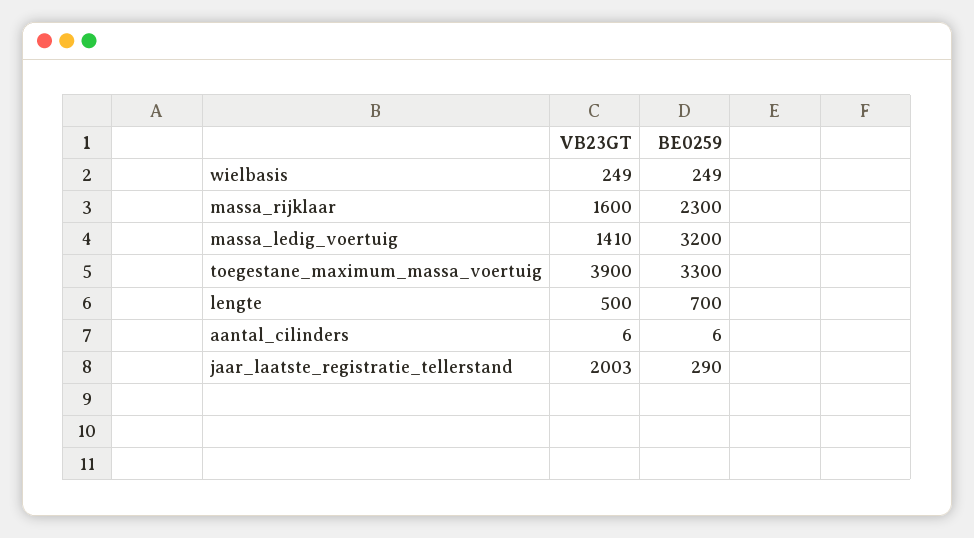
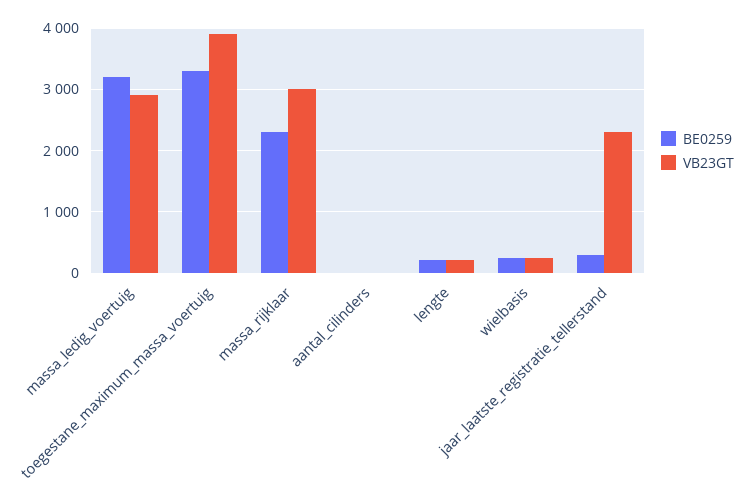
  {
    "VB23GT": {
      "wielbasis": 249,
-     "massa_rijklaar": 1600,
+     "massa_rijklaar": 3000,
-     "massa_ledig_voertuig": 1410,
+     "massa_ledig_voertuig": 2900,
      "toegestane_maximum_massa_voertuig": 3900,
-     "lengte": 500,
+     "lengte": 200,
      "aantal_cilinders": 6,
-     "jaar_laatste_registratie_tellerstand": 2003
+     "jaar_laatste_registratie_tellerstand": 2300
    },
    "BE0259": {
      "wielbasis": 249,
      "massa_rijklaar": 2300,
      "massa_ledig_voertuig": 3200,
      "toegestane_maximum_massa_voertuig": 3300,
-     "lengte": 700,
+     "lengte": 200,
      "aantal_cilinders": 6,
      "jaar_laatste_registratie_tellerstand": 290
    }
  }

